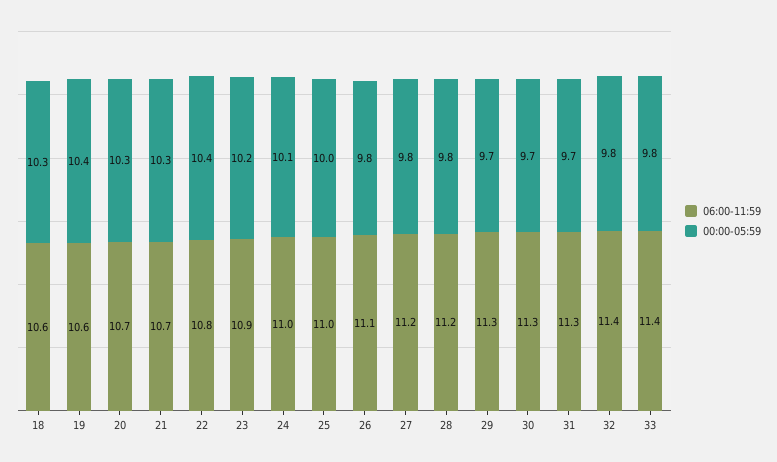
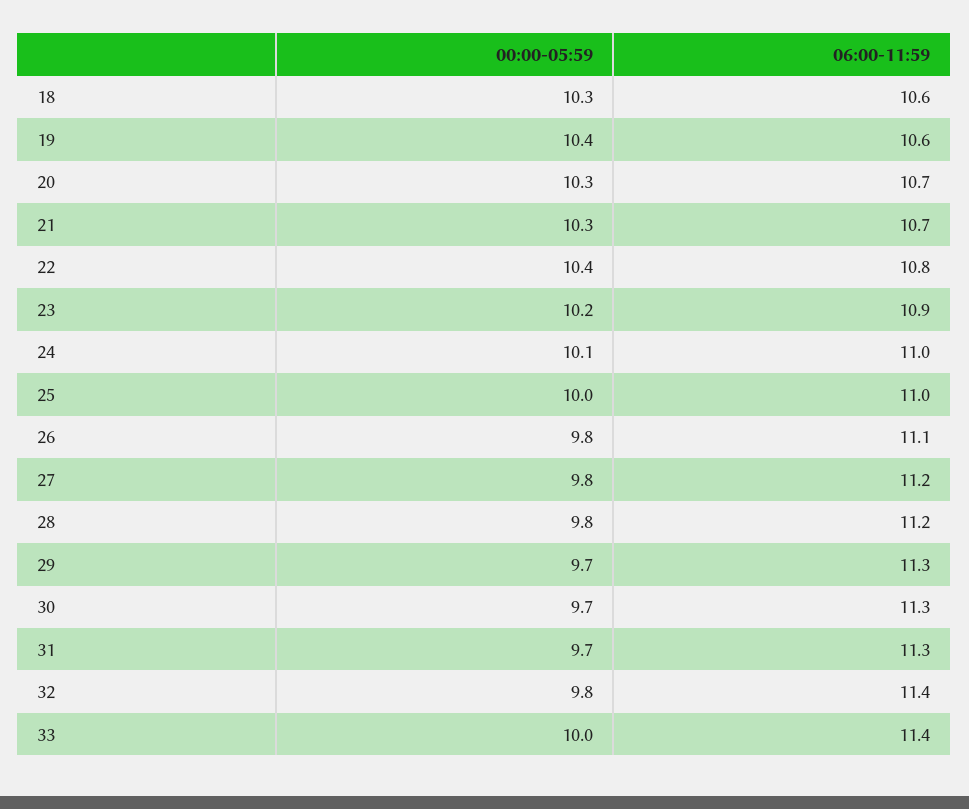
  {
    "06:00-11:59": {
      "18": 10.6,
      "19": 10.6,
      "20": 10.7,
      "21": 10.7,
      "22": 10.8,
      "23": 10.9,
      "24": 11,
      "25": 11,
      "26": 11.1,
      "27": 11.2,
      "28": 11.2,
      "29": 11.3,
      "30": 11.3,
      "31": 11.3,
      "32": 11.4,
      "33": 11.4
    },
    "00:00-05:59": {
      "18": 10.3,
      "19": 10.4,
      "20": 10.3,
      "21": 10.3,
      "22": 10.4,
      "23": 10.2,
      "24": 10.1,
      "25": 10,
      "26": 9.8,
      "27": 9.8,
      "28": 9.8,
      "29": 9.7,
      "30": 9.7,
      "31": 9.7,
      "32": 9.8,
-     "33": 9.8
+     "33": 10
    }
  }

